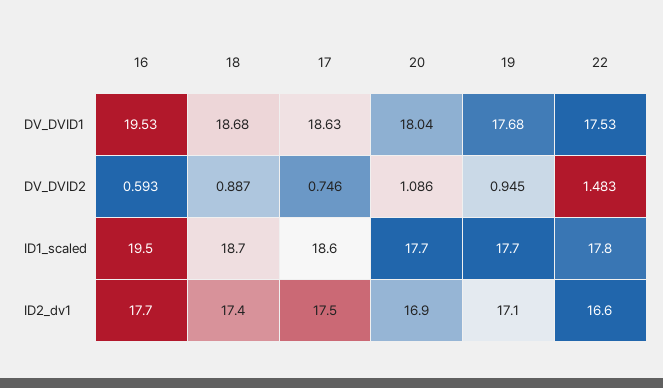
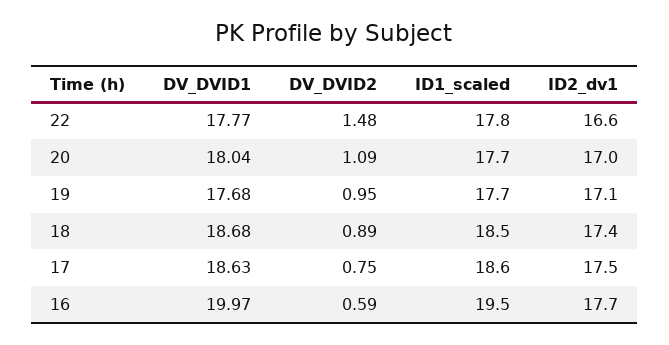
  {
    "16": {
-     "DV_DVID1": 19.53,
+     "DV_DVID1": 19.97,
      "DV_DVID2": 0.593,
      "ID1_scaled": 19.5,
      "ID2_dv1": 17.7
    },
    "18": {
      "DV_DVID1": 18.68,
      "DV_DVID2": 0.887,
-     "ID1_scaled": 18.7,
+     "ID1_scaled": 18.5,
      "ID2_dv1": 17.4
    },
    "17": {
      "DV_DVID1": 18.63,
      "DV_DVID2": 0.746,
      "ID1_scaled": 18.6,
      "ID2_dv1": 17.5
    },
    "20": {
      "DV_DVID1": 18.04,
      "DV_DVID2": 1.086,
      "ID1_scaled": 17.7,
-     "ID2_dv1": 16.9
+     "ID2_dv1": 17
    },
    "19": {
      "DV_DVID1": 17.68,
      "DV_DVID2": 0.945,
      "ID1_scaled": 17.7,
      "ID2_dv1": 17.1
    },
    "22": {
-     "DV_DVID1": 17.53,
+     "DV_DVID1": 17.77,
      "DV_DVID2": 1.483,
      "ID1_scaled": 17.8,
      "ID2_dv1": 16.6
    }
  }

